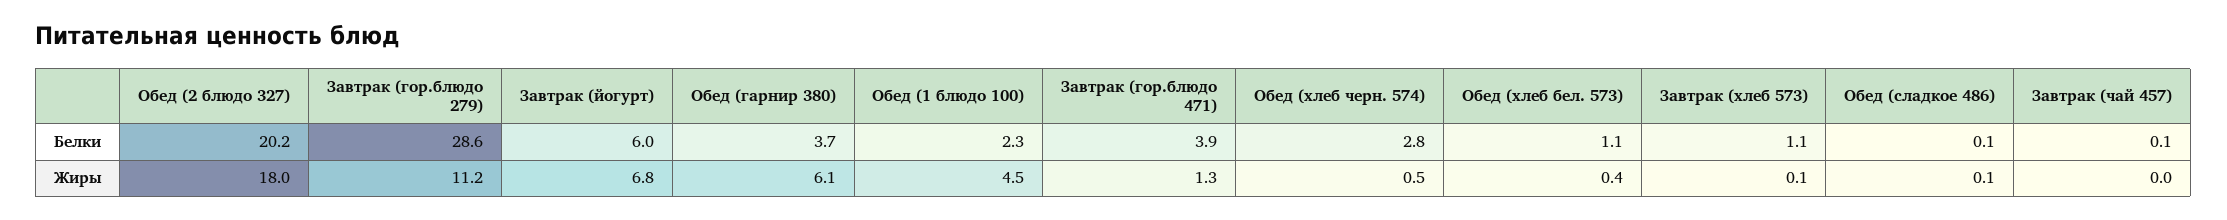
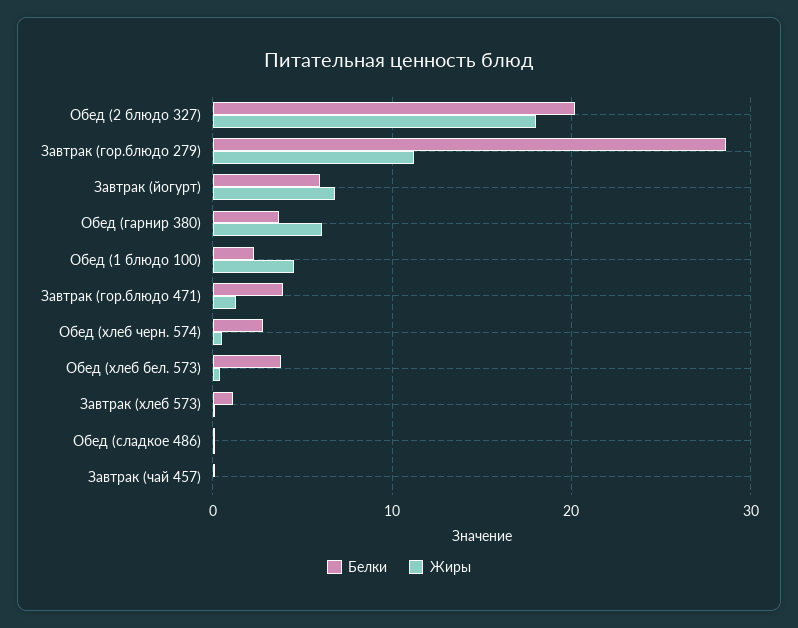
  {
    "Белки": {
      "Обед (2 блюдо 327)": 20.2,
      "Завтрак (гор.блюдо 279)": 28.6,
      "Завтрак (йогурт)": 6,
      "Обед (гарнир 380)": 3.7,
      "Обед (1 блюдо 100)": 2.3,
      "Завтрак (гор.блюдо 471)": 3.9,
      "Обед (хлеб черн. 574)": 2.8,
-     "Обед (хлеб бел. 573)": 1.1,
+     "Обед (хлеб бел. 573)": 4,
      "Завтрак (хлеб 573)": 1.1,
      "Обед (сладкое 486)": 0.1,
      "Завтрак (чай 457)": 0.1
    },
    "Жиры": {
      "Обед (2 блюдо 327)": 18,
      "Завтрак (гор.блюдо 279)": 11.2,
      "Завтрак (йогурт)": 6.8,
      "Обед (гарнир 380)": 6.1,
      "Обед (1 блюдо 100)": 4.5,
      "Завтрак (гор.блюдо 471)": 1.3,
      "Обед (хлеб черн. 574)": 0.5,
      "Обед (хлеб бел. 573)": 0.4,
      "Завтрак (хлеб 573)": 0.1,
      "Обед (сладкое 486)": 0.1,
      "Завтрак (чай 457)": 0
    }
  }

